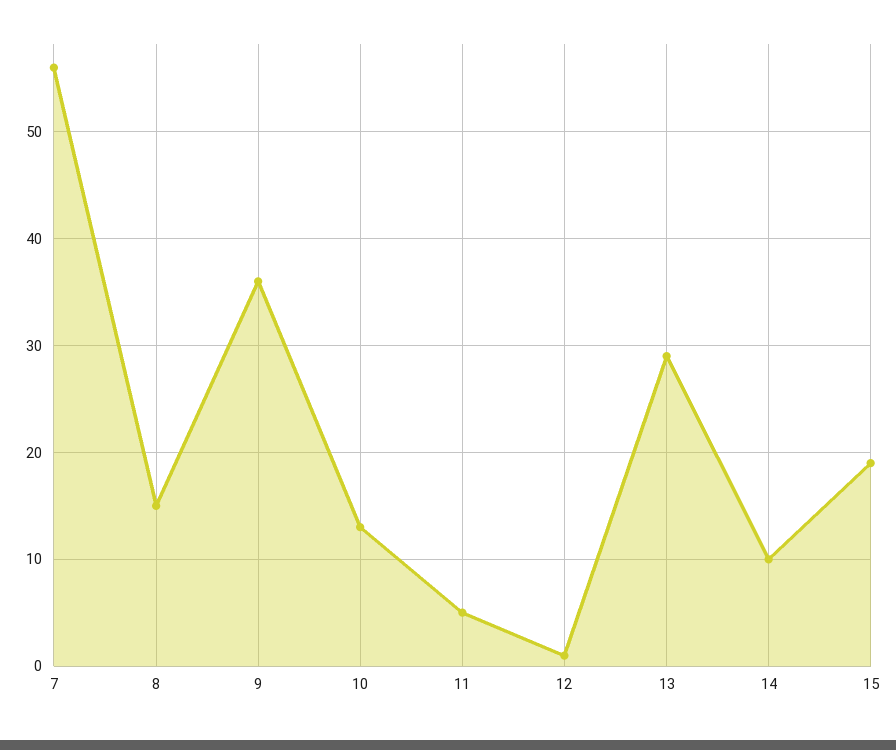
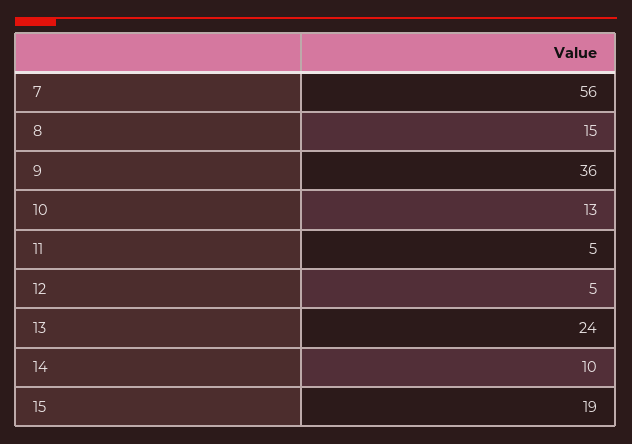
  {
    "7": 56,
    "8": 15,
    "9": 36,
    "10": 13,
    "11": 5,
-   "12": 1,
+   "12": 5,
-   "13": 29,
+   "13": 24,
    "14": 10,
    "15": 19
  }

